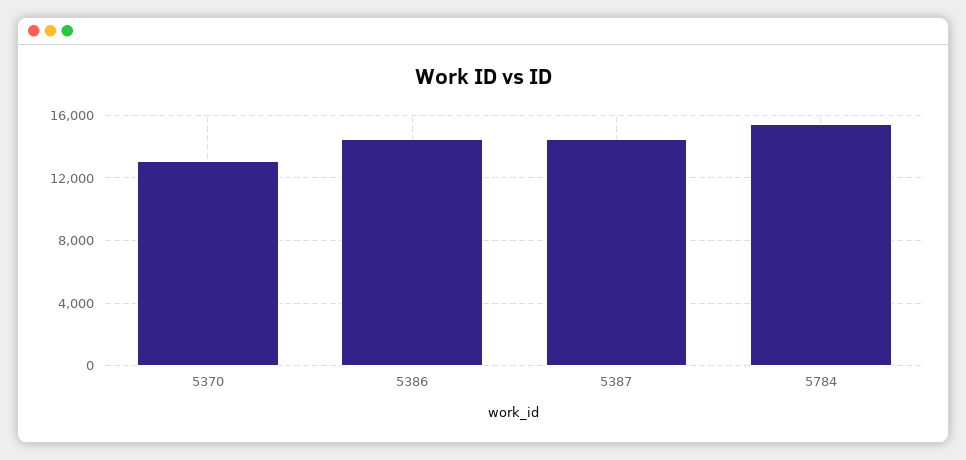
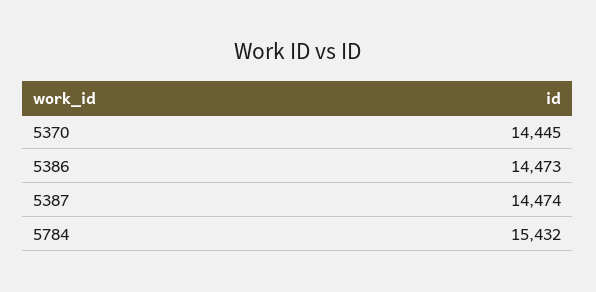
  {
-   "5370": 13000,
+   "5370": 14445,
    "5386": 14473,
    "5387": 14474,
    "5784": 15432
  }

